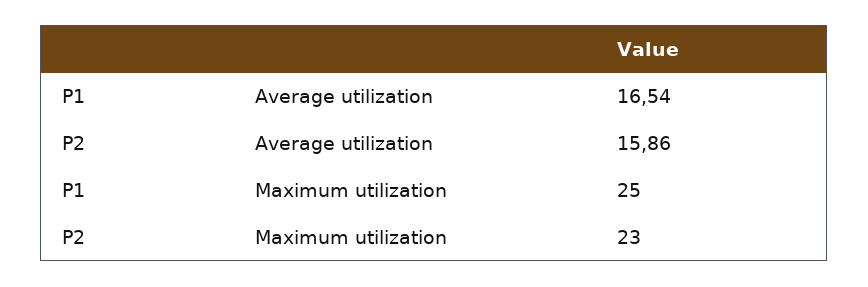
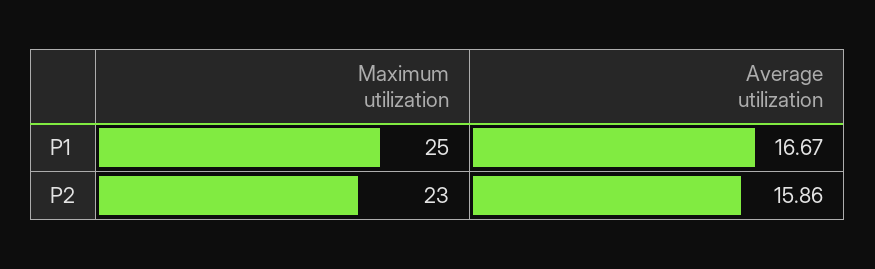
  {
    "P1": {
-     "Average utilization": 16.54,
+     "Average utilization": 16.67,
      "Maximum utilization": 25
    },
    "P2": {
      "Average utilization": 15.86,
      "Maximum utilization": 23
    }
  }

